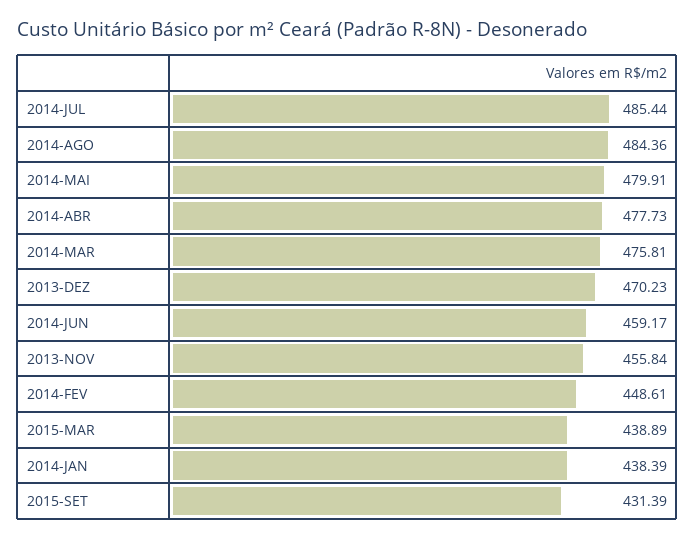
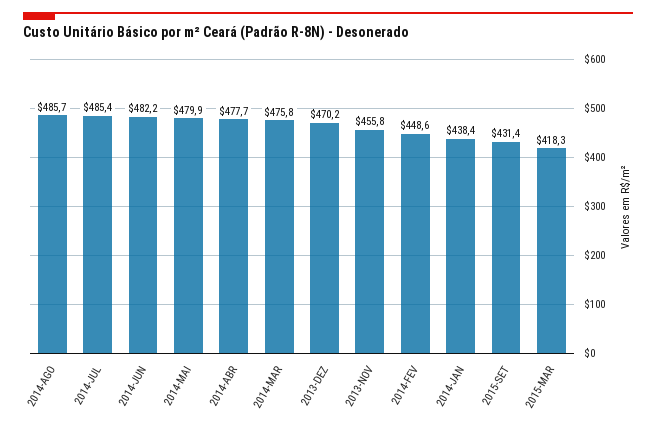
  {
    "2014-JUL": 485.44,
-   "2014-AGO": 484.36,
+   "2014-AGO": 485.7,
    "2014-MAI": 479.91,
    "2014-ABR": 477.73,
    "2014-MAR": 475.81,
    "2013-DEZ": 470.23,
-   "2014-JUN": 459.17,
+   "2014-JUN": 482.2,
    "2013-NOV": 455.84,
    "2014-FEV": 448.61,
-   "2015-MAR": 438.89,
+   "2015-MAR": 418.3,
    "2014-JAN": 438.39,
    "2015-SET": 431.39
  }

